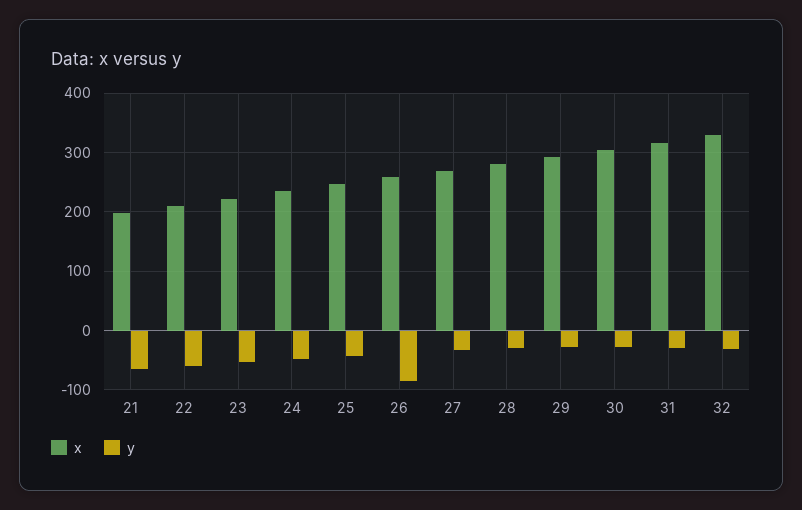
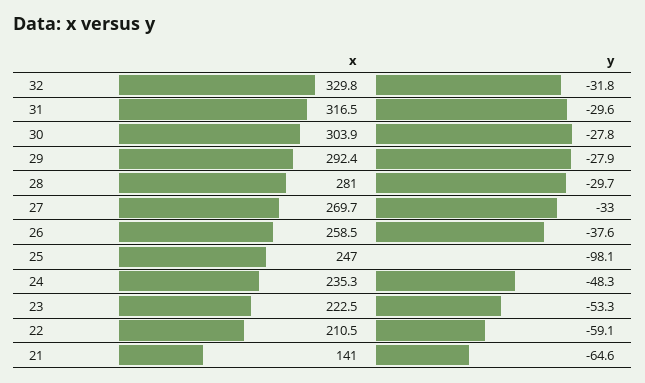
  {
    "x": {
-     "21": 200,
+     "21": 141,
      "22": 210.5,
      "23": 222.5,
      "24": 235.3,
      "25": 247,
      "26": 258.5,
      "27": 269.7,
      "28": 281,
      "29": 292.4,
      "30": 303.9,
      "31": 316.5,
      "32": 329.8
    },
    "y": {
      "21": -64.6,
      "22": -59.1,
      "23": -53.3,
      "24": -48.3,
-     "25": -40,
+     "25": -98.1,
-     "26": -80,
+     "26": -37.6,
      "27": -33,
      "28": -29.7,
      "29": -27.9,
      "30": -27.8,
      "31": -29.6,
      "32": -31.8
    }
  }

